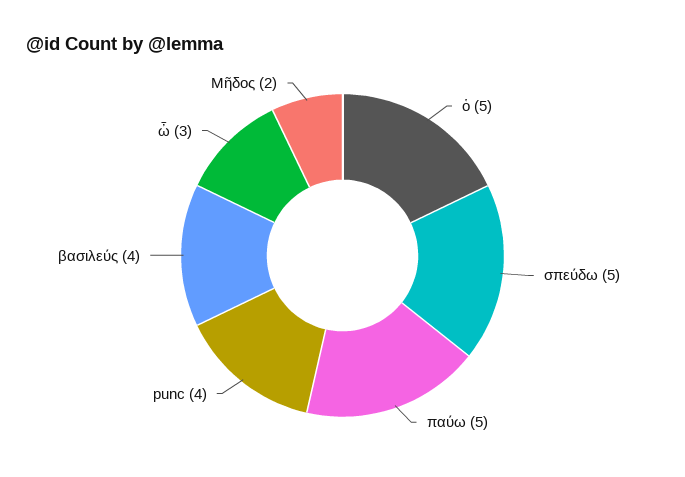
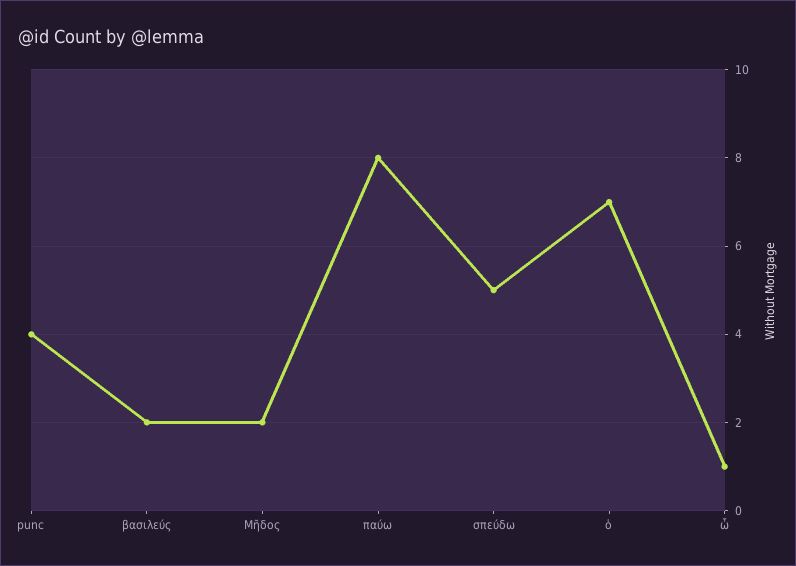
  {
-   "ὁ": 5,
+   "ὁ": 7,
    "σπεύδω": 5,
-   "παύω": 5,
+   "παύω": 8,
    "punc": 4,
-   "βασιλεύς": 4,
+   "βασιλεύς": 2,
-   "ὦ": 3,
+   "ὦ": 1,
    "Μῆδος": 2
  }

